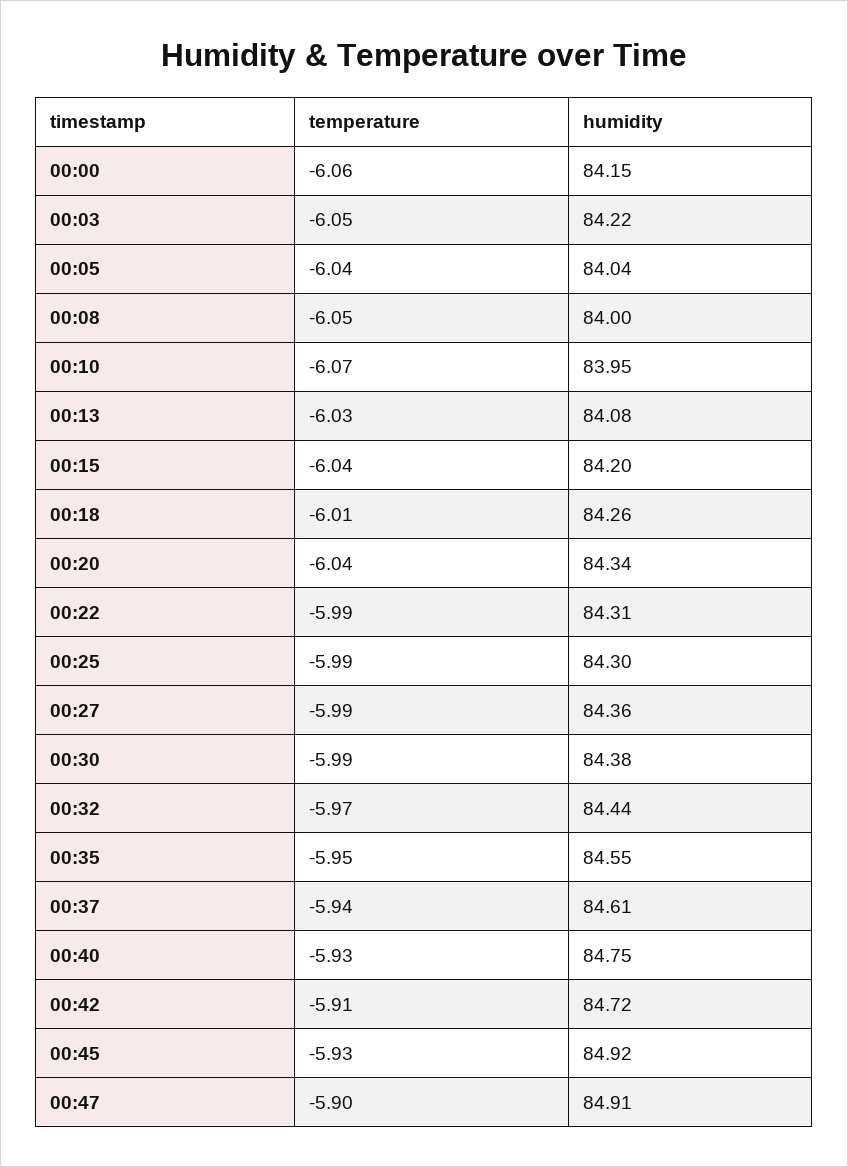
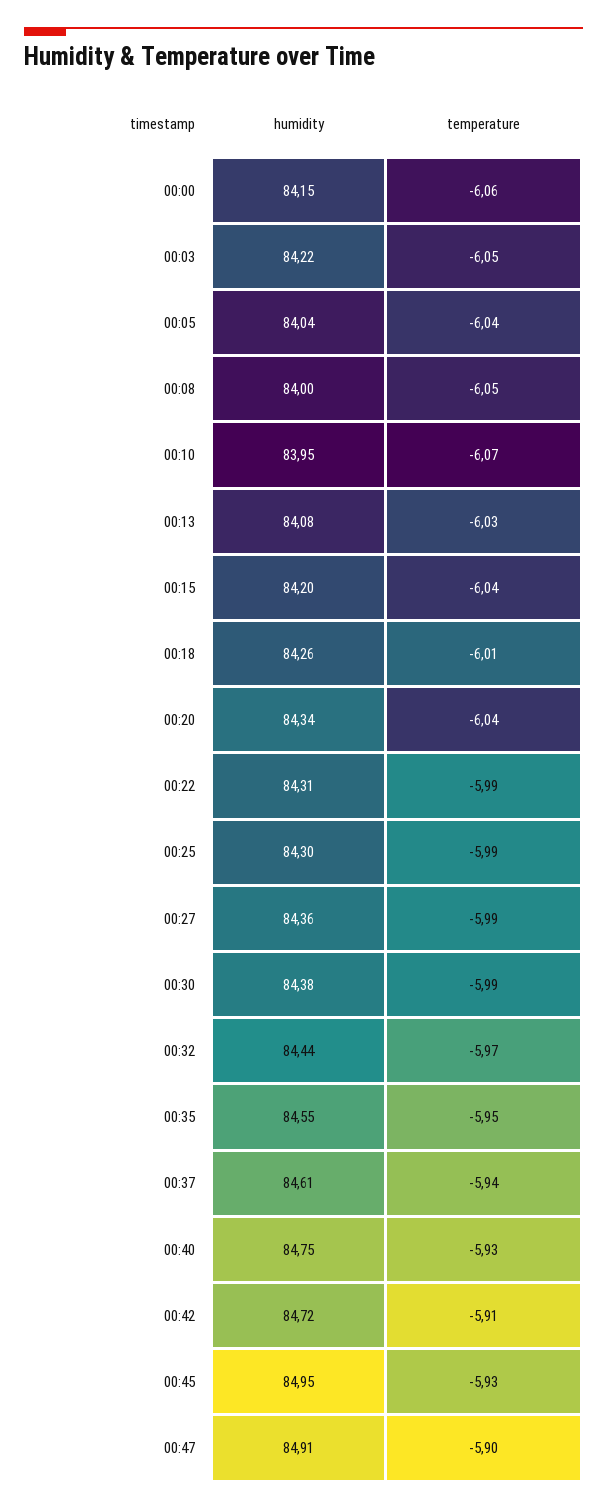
  {
    "temperature": {
      "00:00": -6.06,
      "00:03": -6.05,
      "00:05": -6.04,
      "00:08": -6.05,
      "00:10": -6.07,
      "00:13": -6.03,
      "00:15": -6.04,
      "00:18": -6.01,
      "00:20": -6.04,
      "00:22": -5.99,
      "00:25": -5.99,
      "00:27": -5.99,
      "00:30": -5.99,
      "00:32": -5.97,
      "00:35": -5.95,
      "00:37": -5.94,
      "00:40": -5.93,
      "00:42": -5.91,
      "00:45": -5.93,
      "00:47": -5.9
    },
    "humidity": {
      "00:00": 84.15,
      "00:03": 84.22,
      "00:05": 84.04,
      "00:08": 84,
      "00:10": 83.95,
      "00:13": 84.08,
      "00:15": 84.2,
      "00:18": 84.26,
      "00:20": 84.34,
      "00:22": 84.31,
      "00:25": 84.3,
      "00:27": 84.36,
      "00:30": 84.38,
      "00:32": 84.44,
      "00:35": 84.55,
      "00:37": 84.61,
      "00:40": 84.75,
      "00:42": 84.72,
-     "00:45": 84.92,
+     "00:45": 84.95,
      "00:47": 84.91
    }
  }

